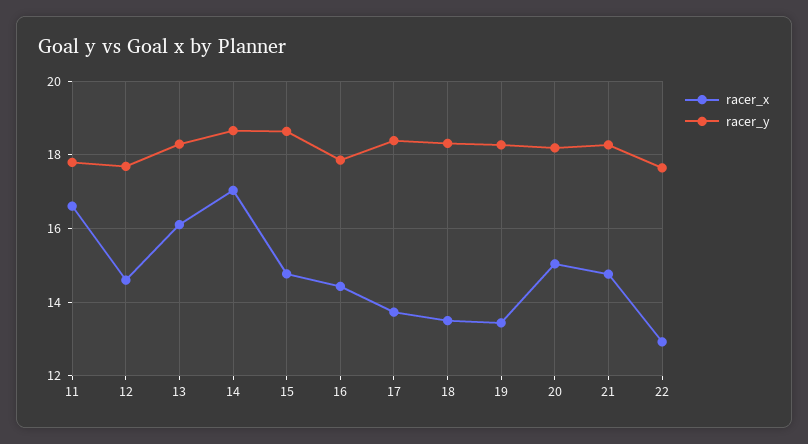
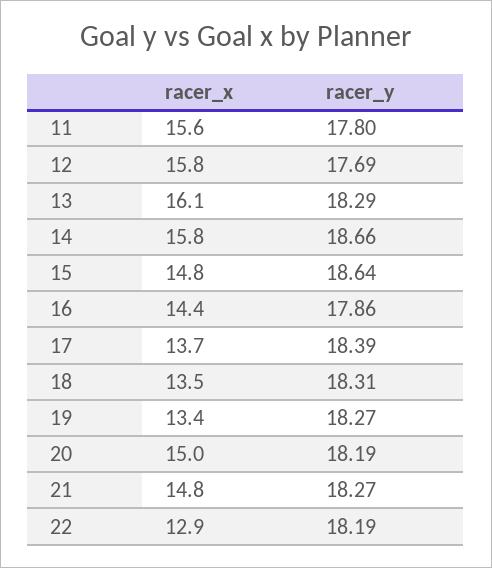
  {
    "racer_x": {
-     "11": 16.6,
+     "11": 15.6,
-     "12": 14.6,
+     "12": 15.8,
      "13": 16.1,
-     "14": 17,
+     "14": 15.8,
      "15": 14.8,
      "16": 14.4,
      "17": 13.7,
      "18": 13.5,
      "19": 13.4,
      "20": 15,
      "21": 14.8,
      "22": 12.9
    },
    "racer_y": {
      "11": 17.8,
      "12": 17.69,
      "13": 18.29,
      "14": 18.66,
      "15": 18.64,
      "16": 17.86,
      "17": 18.39,
      "18": 18.31,
      "19": 18.27,
      "20": 18.19,
      "21": 18.27,
-     "22": 17.6
+     "22": 18.19
    }
  }

